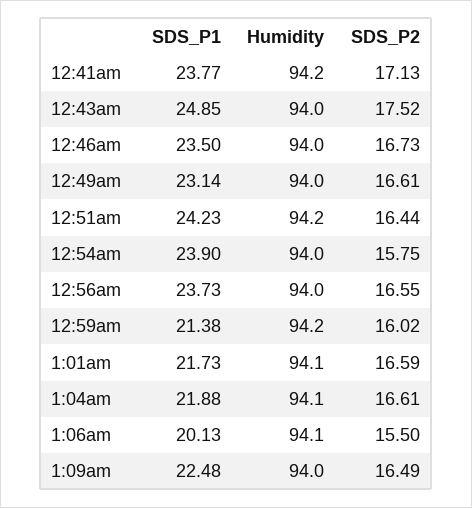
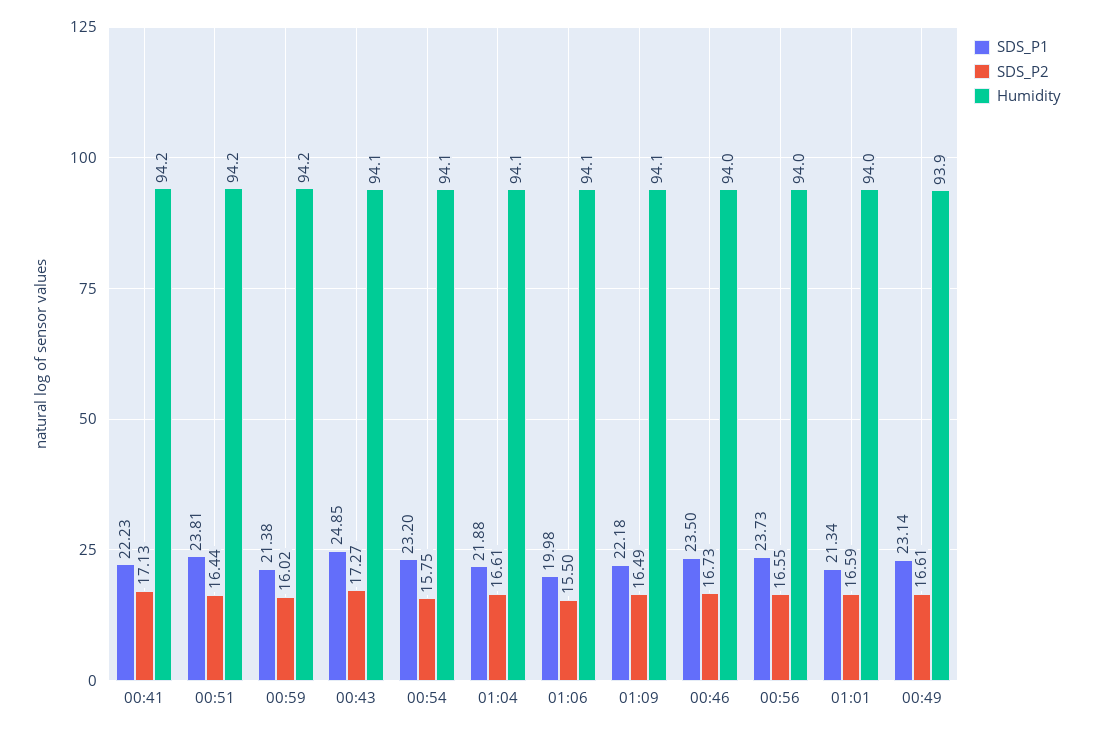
  {
    "SDS_P1": {
-     "12:41am": 23.77,
+     "12:41am": 22.23,
      "12:43am": 24.85,
      "12:46am": 23.5,
      "12:49am": 23.14,
-     "12:51am": 24.23,
+     "12:51am": 23.81,
-     "12:54am": 23.9,
+     "12:54am": 23.2,
      "12:56am": 23.73,
      "12:59am": 21.38,
-     "1:01am": 21.73,
+     "1:01am": 21.34,
      "1:04am": 21.88,
-     "1:06am": 20.13,
+     "1:06am": 19.98,
-     "1:09am": 22.48
+     "1:09am": 22.18
    },
    "Humidity": {
      "12:41am": 94.2,
-     "12:43am": 94,
+     "12:43am": 94.1,
      "12:46am": 94,
-     "12:49am": 94,
+     "12:49am": 93.9,
      "12:51am": 94.2,
-     "12:54am": 94,
+     "12:54am": 94.1,
      "12:56am": 94,
      "12:59am": 94.2,
-     "1:01am": 94.1,
+     "1:01am": 94,
      "1:04am": 94.1,
      "1:06am": 94.1,
-     "1:09am": 94
+     "1:09am": 94.1
    },
    "SDS_P2": {
      "12:41am": 17.13,
-     "12:43am": 17.52,
+     "12:43am": 17.27,
      "12:46am": 16.73,
      "12:49am": 16.61,
      "12:51am": 16.44,
      "12:54am": 15.75,
      "12:56am": 16.55,
      "12:59am": 16.02,
      "1:01am": 16.59,
      "1:04am": 16.61,
      "1:06am": 15.5,
      "1:09am": 16.49
    }
  }

